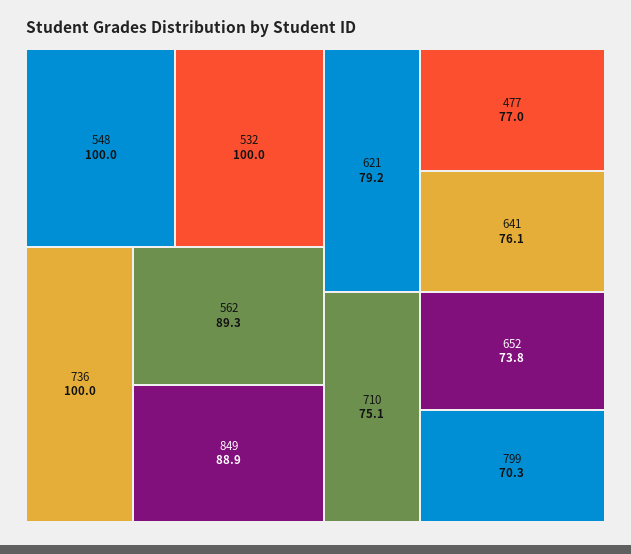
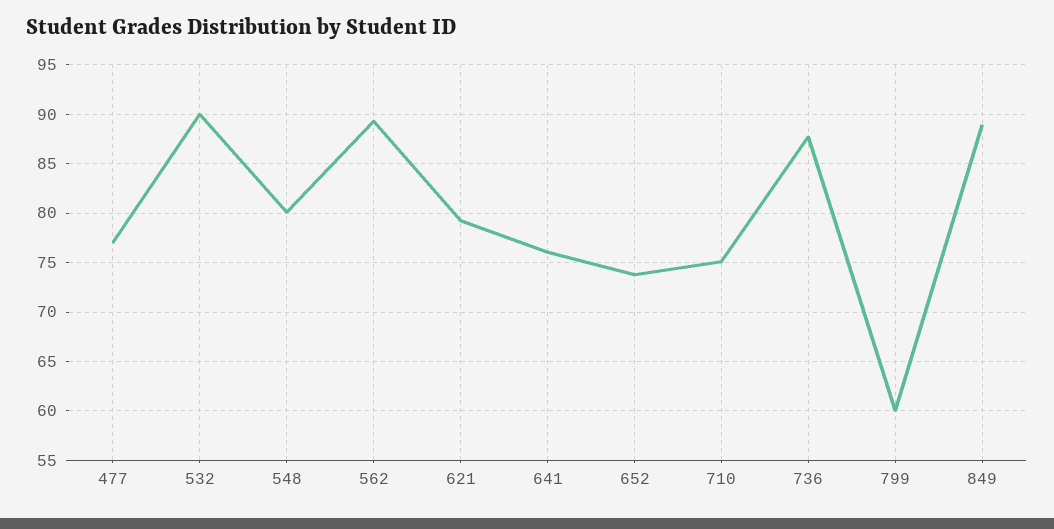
  {
-   "548": 100,
+   "548": 80,
-   "532": 100,
+   "532": 90,
-   "736": 100,
+   "736": 88,
    "562": 89.3,
    "849": 88.9,
    "621": 79.2,
    "477": 77,
    "641": 76.1,
    "710": 75.1,
    "652": 73.8,
-   "799": 70.3
+   "799": 60
  }

